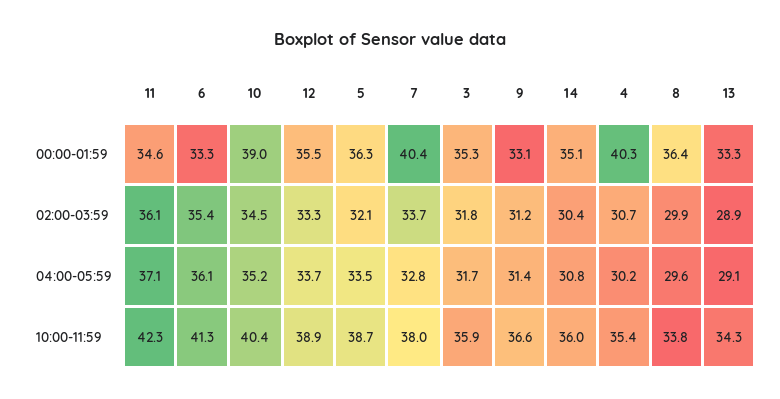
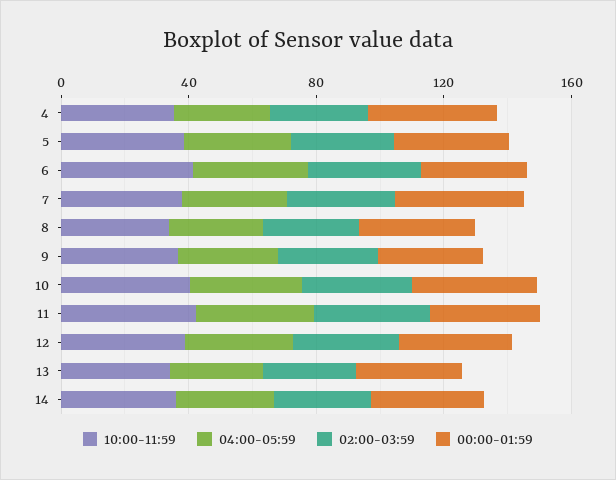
  {
    "00:00-01:59": {
      "11": 34.6,
      "6": 33.3,
      "10": 39,
      "12": 35.5,
      "5": 36.3,
      "7": 40.4,
-     "3": 35.3,
      "9": 33.1,
      "14": 35.1,
      "4": 40.3,
      "8": 36.4,
      "13": 33.3
    },
    "02:00-03:59": {
      "11": 36.1,
      "6": 35.4,
      "10": 34.5,
      "12": 33.3,
      "5": 32.1,
      "7": 33.7,
-     "3": 31.8,
      "9": 31.2,
      "14": 30.4,
      "4": 30.7,
      "8": 29.9,
      "13": 28.9
    },
    "04:00-05:59": {
      "11": 37.1,
      "6": 36.1,
      "10": 35.2,
      "12": 33.7,
      "5": 33.5,
      "7": 32.8,
-     "3": 31.7,
      "9": 31.4,
      "14": 30.8,
      "4": 30.2,
      "8": 29.6,
      "13": 29.1
    },
    "10:00-11:59": {
      "11": 42.3,
      "6": 41.3,
      "10": 40.4,
      "12": 38.9,
      "5": 38.7,
      "7": 38,
-     "3": 35.9,
      "9": 36.6,
      "14": 36,
      "4": 35.4,
      "8": 33.8,
      "13": 34.3
    }
  }

